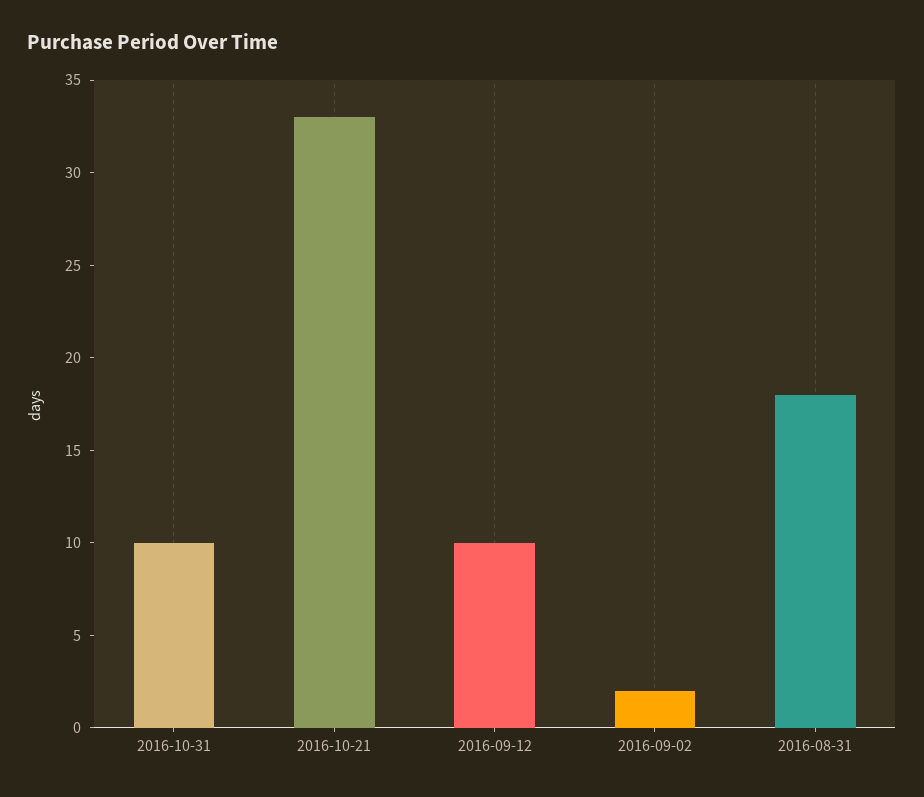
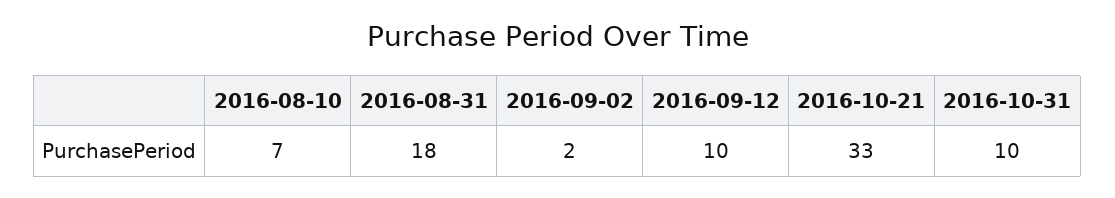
  {
    "2016-10-31": 10,
    "2016-10-21": 33,
    "2016-09-12": 10,
    "2016-09-02": 2,
-   "2016-08-31": 18
+   "2016-08-31": 18,
+   "2016-08-10": 7
  }

